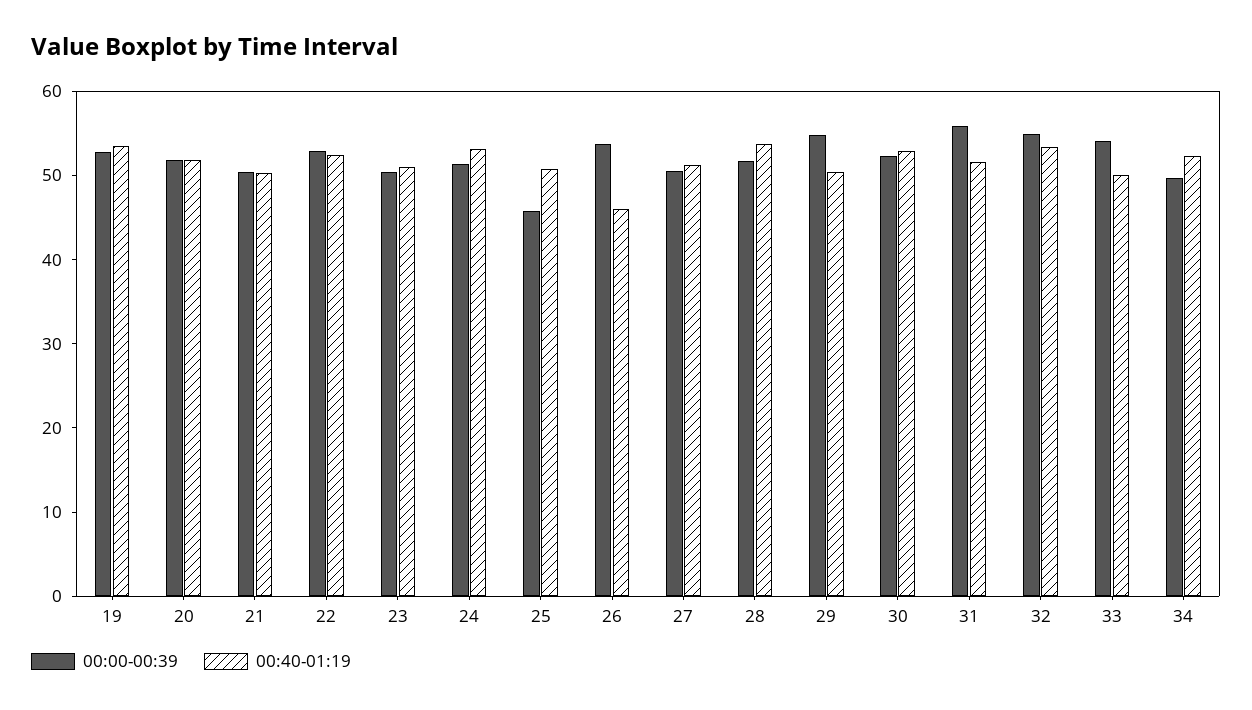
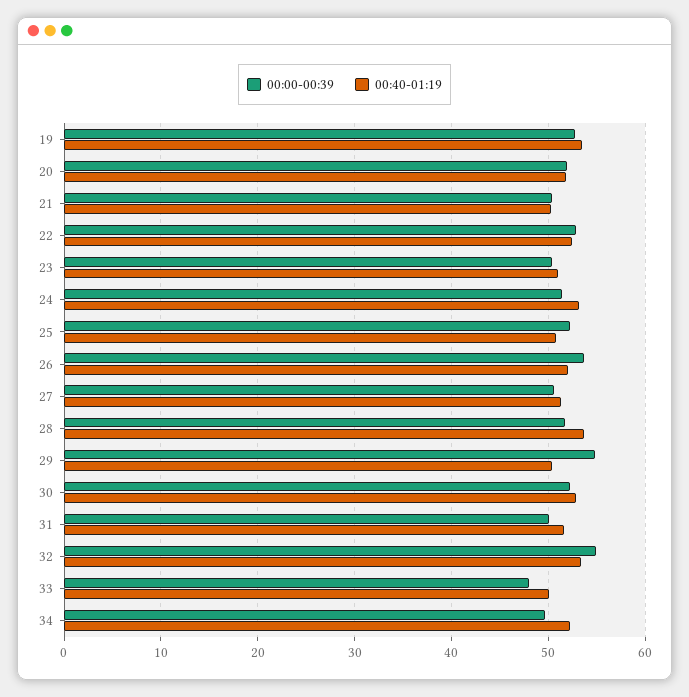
  {
    "00:00-00:39": {
      "19": 53,
      "20": 52,
      "21": 50,
      "22": 53,
      "23": 50,
      "24": 51,
-     "25": 46,
+     "25": 52,
      "26": 54,
      "27": 51,
      "28": 52,
      "29": 55,
      "30": 52,
-     "31": 56,
+     "31": 50,
      "32": 55,
-     "33": 54,
+     "33": 48,
      "34": 50
    },
    "00:40-01:19": {
      "19": 54,
      "20": 52,
      "21": 50,
      "22": 53,
      "23": 51,
      "24": 53,
      "25": 51,
-     "26": 46,
+     "26": 52,
      "27": 51,
      "28": 54,
      "29": 50,
      "30": 53,
      "31": 52,
      "32": 53,
      "33": 50,
      "34": 52
    }
  }

